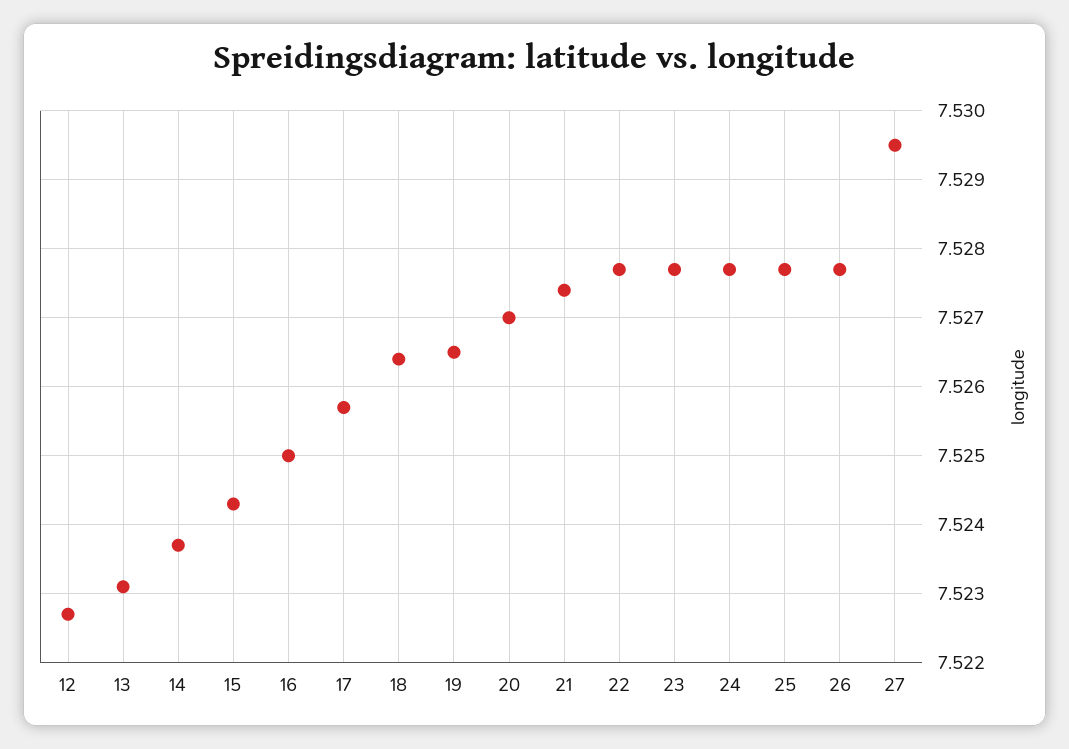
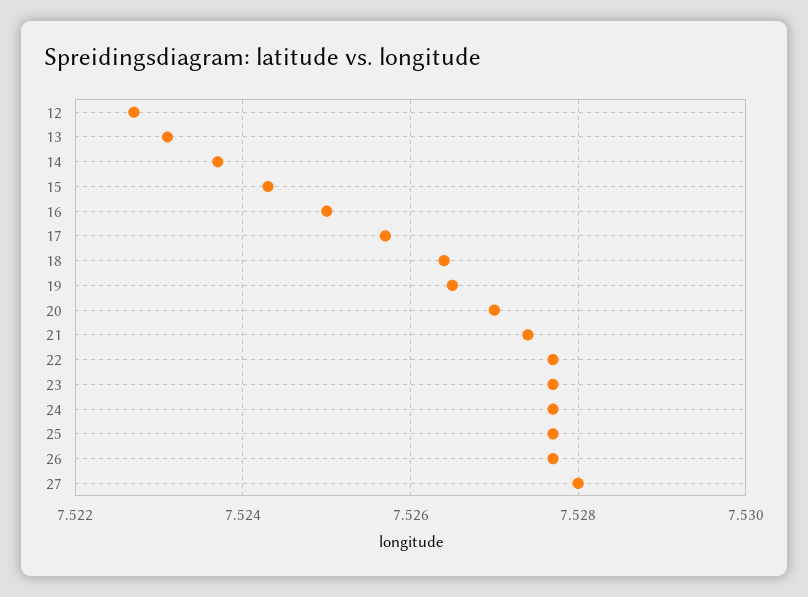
  {
    "12": 7.5227,
    "13": 7.5231,
    "14": 7.5237,
    "15": 7.5243,
    "16": 7.525,
    "17": 7.5257,
    "18": 7.5264,
    "19": 7.5265,
    "20": 7.527,
    "21": 7.5274,
    "22": 7.5277,
    "23": 7.5277,
    "24": 7.5277,
    "25": 7.5277,
    "26": 7.5277,
-   "27": 7.5295
+   "27": 7.528
  }

